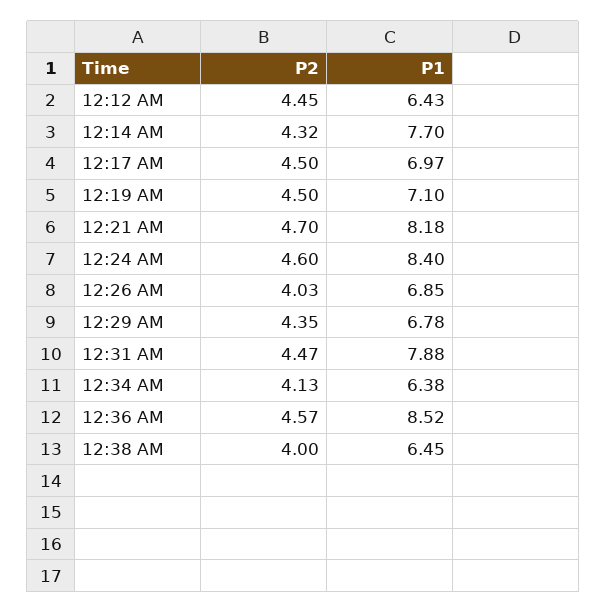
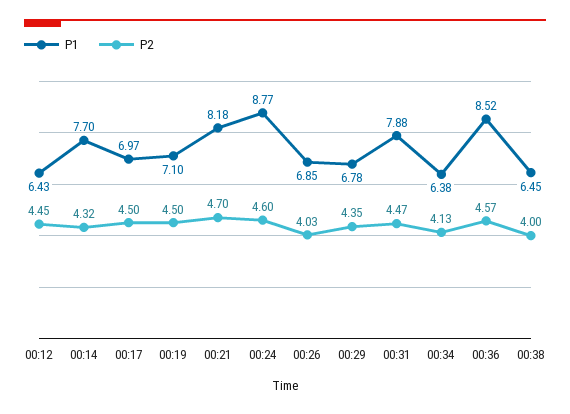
  {
    "P2": {
      "12:12 AM": 4.45,
      "12:14 AM": 4.32,
      "12:17 AM": 4.5,
      "12:19 AM": 4.5,
      "12:21 AM": 4.7,
      "12:24 AM": 4.6,
      "12:26 AM": 4.03,
      "12:29 AM": 4.35,
      "12:31 AM": 4.47,
      "12:34 AM": 4.13,
      "12:36 AM": 4.57,
      "12:38 AM": 4
    },
    "P1": {
      "12:12 AM": 6.43,
      "12:14 AM": 7.7,
      "12:17 AM": 6.97,
      "12:19 AM": 7.1,
      "12:21 AM": 8.18,
-     "12:24 AM": 8.4,
+     "12:24 AM": 8.77,
      "12:26 AM": 6.85,
      "12:29 AM": 6.78,
      "12:31 AM": 7.88,
      "12:34 AM": 6.38,
      "12:36 AM": 8.52,
      "12:38 AM": 6.45
    }
  }

